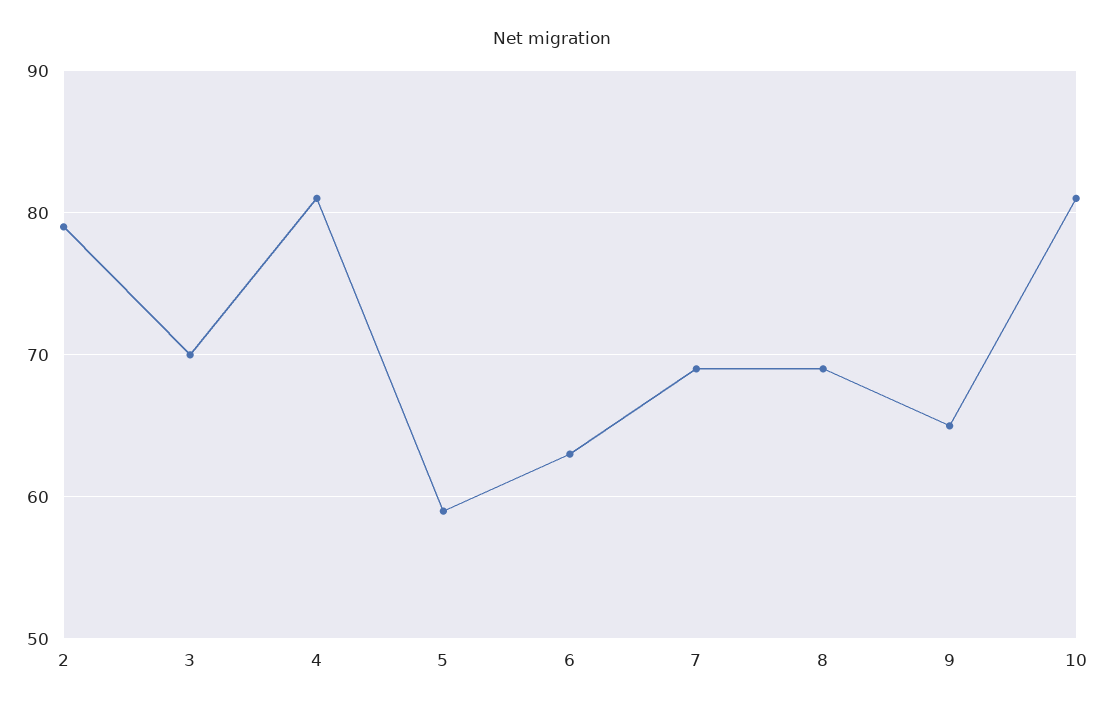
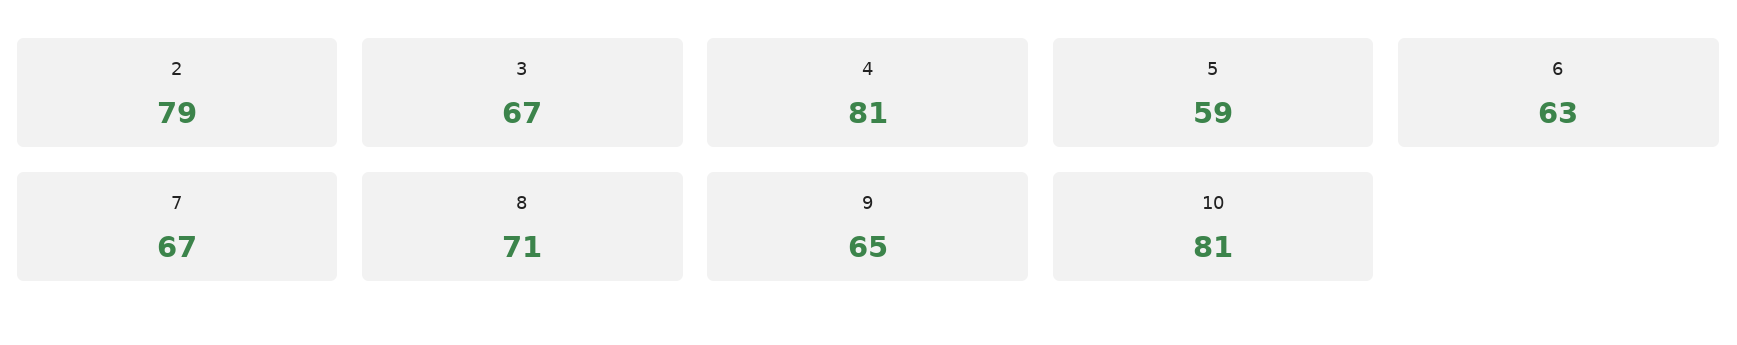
  {
    "2": 79,
-   "3": 70,
+   "3": 67,
    "4": 81,
    "5": 59,
    "6": 63,
-   "7": 69,
+   "7": 67,
-   "8": 69,
+   "8": 71,
    "9": 65,
    "10": 81
  }

